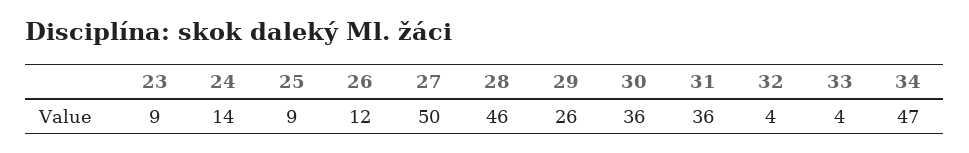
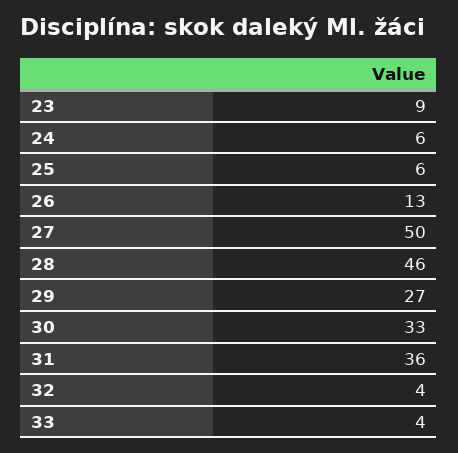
  {
    "23": 9,
-   "24": 14,
+   "24": 6,
-   "25": 9,
+   "25": 6,
-   "26": 12,
+   "26": 13,
    "27": 50,
    "28": 46,
-   "29": 26,
+   "29": 27,
-   "30": 36,
+   "30": 33,
    "31": 36,
    "32": 4,
-   "33": 4,
+   "33": 4
-   "34": 47
  }

